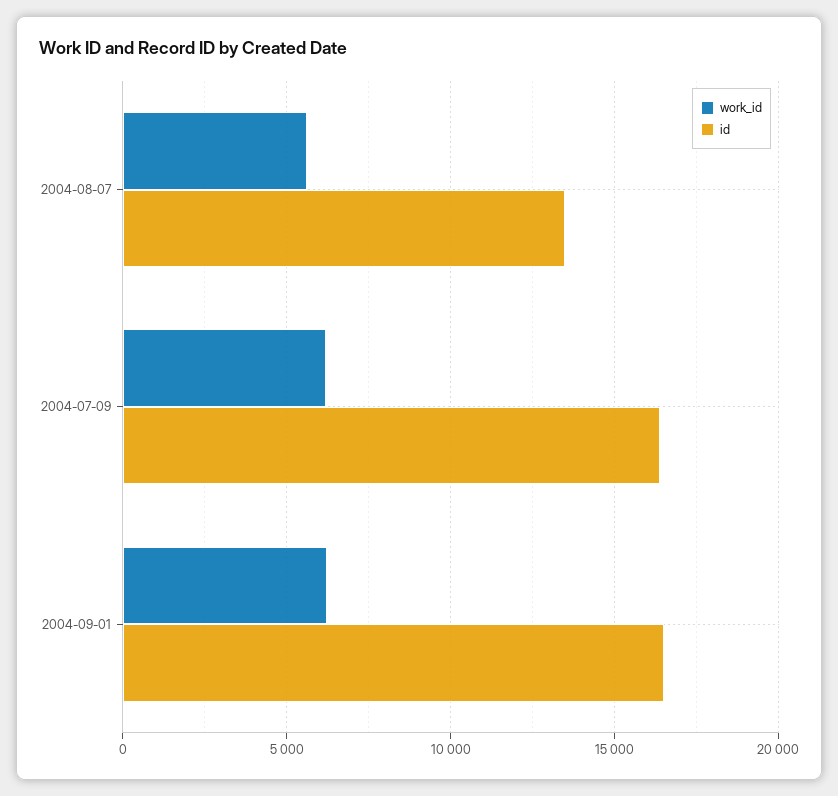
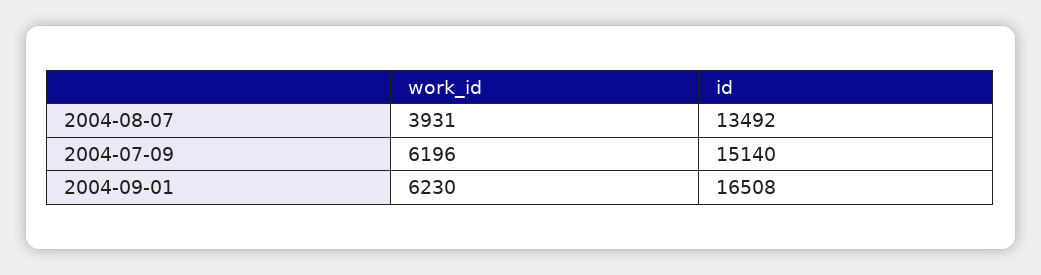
  {
    "work_id": {
-     "2004-08-07": 5500,
+     "2004-08-07": 3931,
      "2004-07-09": 6196,
      "2004-09-01": 6230
    },
    "id": {
      "2004-08-07": 13492,
-     "2004-07-09": 16500,
+     "2004-07-09": 15140,
      "2004-09-01": 16508
    }
  }

